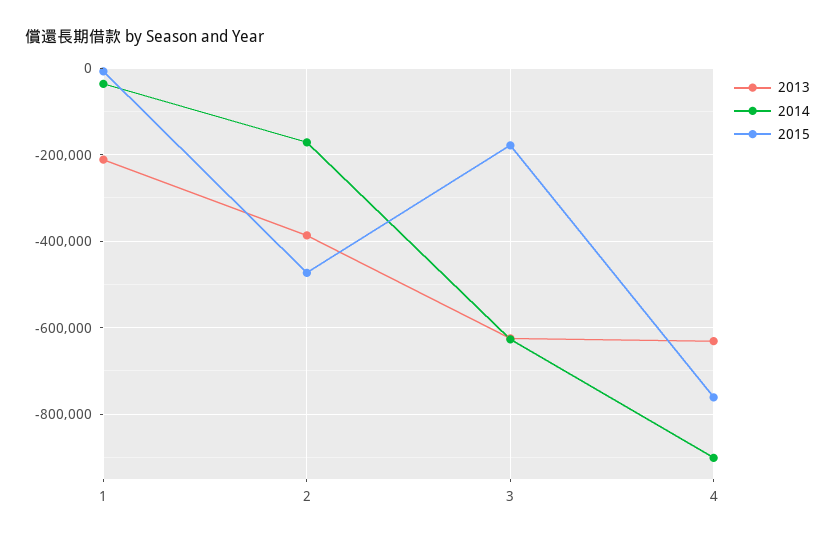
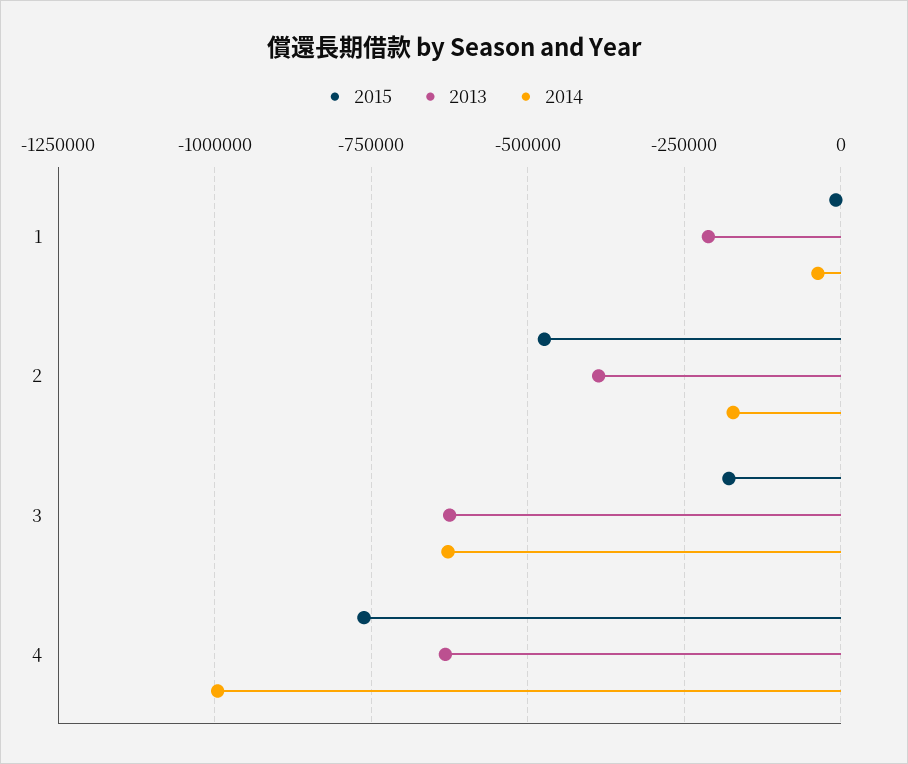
  {
    "2013": {
      "1": -220000,
      "2": -380000,
      "3": -620000,
      "4": -640000
    },
    "2014": {
      "1": -40000,
      "2": -180000,
      "3": -620000,
-     "4": -900000
+     "4": -1000000
    },
    "2015": {
      "1": 0,
      "2": -480000,
      "3": -180000,
      "4": -760000
    }
  }

